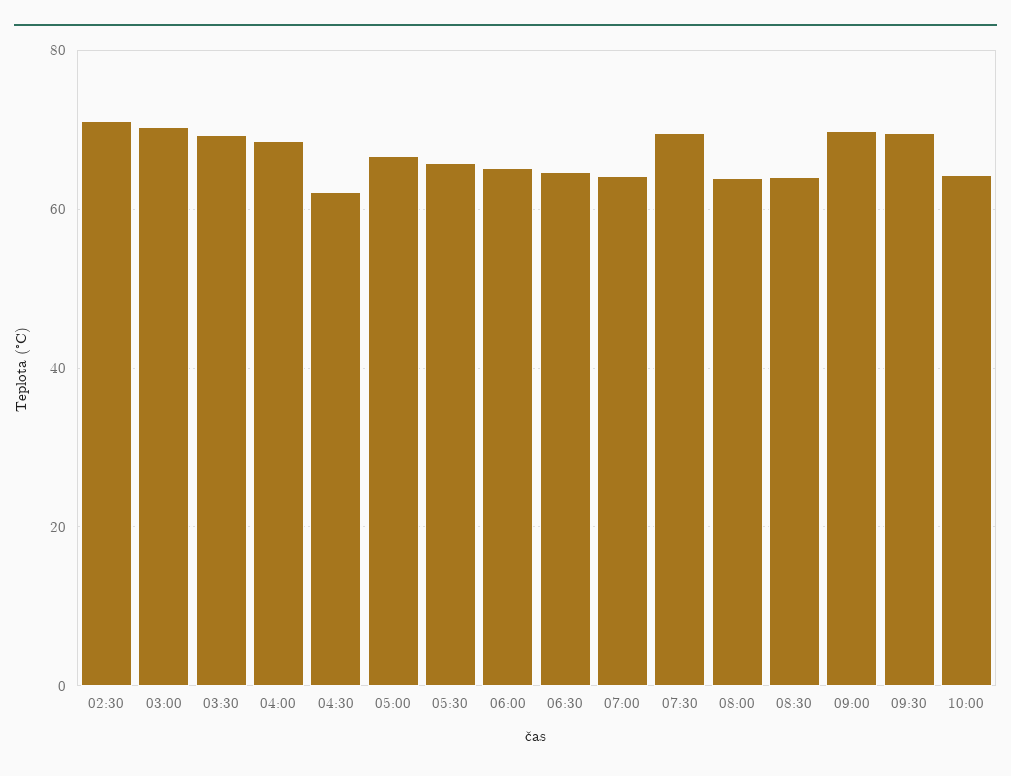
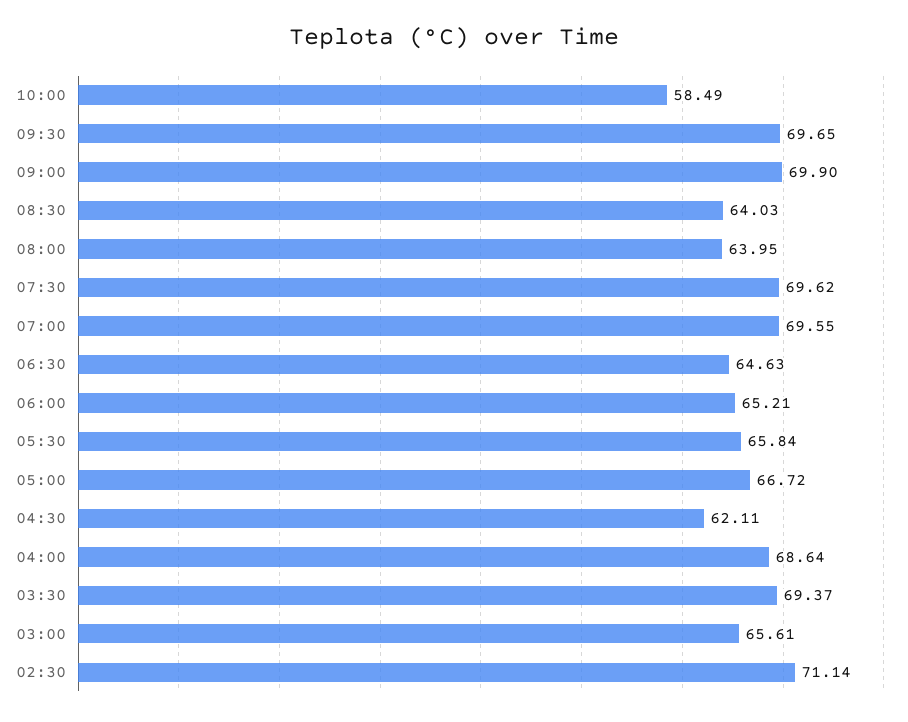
  {
    "02:30": 71.14,
-   "03:00": 70,
+   "03:00": 65.61,
    "03:30": 69.37,
    "04:00": 68.64,
    "04:30": 62.11,
    "05:00": 66.72,
    "05:30": 65.84,
    "06:00": 65.21,
    "06:30": 64.63,
-   "07:00": 64,
+   "07:00": 69.55,
    "07:30": 69.62,
    "08:00": 63.95,
    "08:30": 64.03,
    "09:00": 69.9,
    "09:30": 69.65,
-   "10:00": 64
+   "10:00": 58.49
  }

